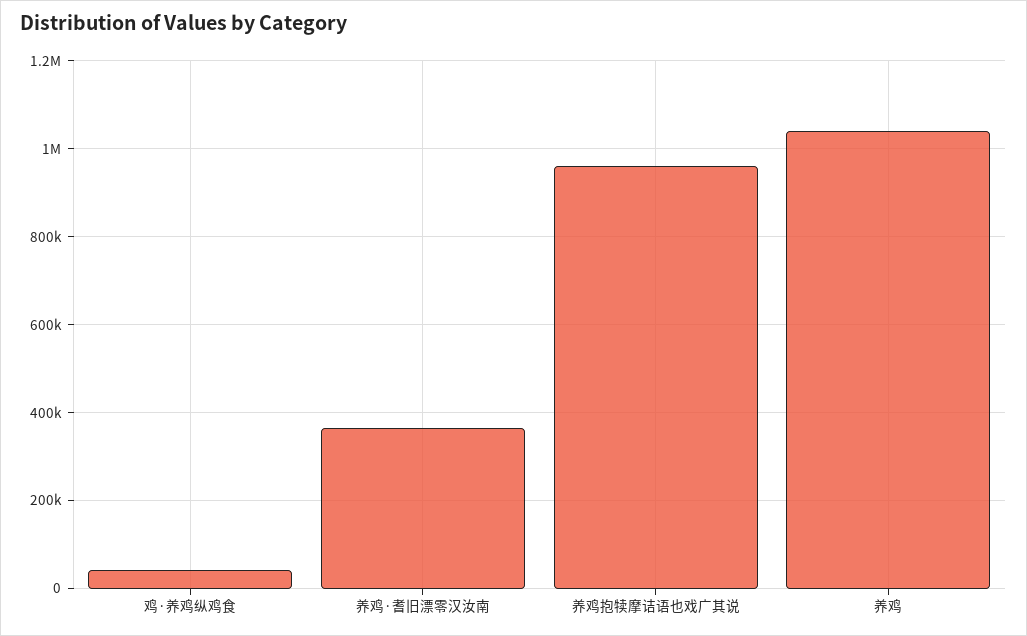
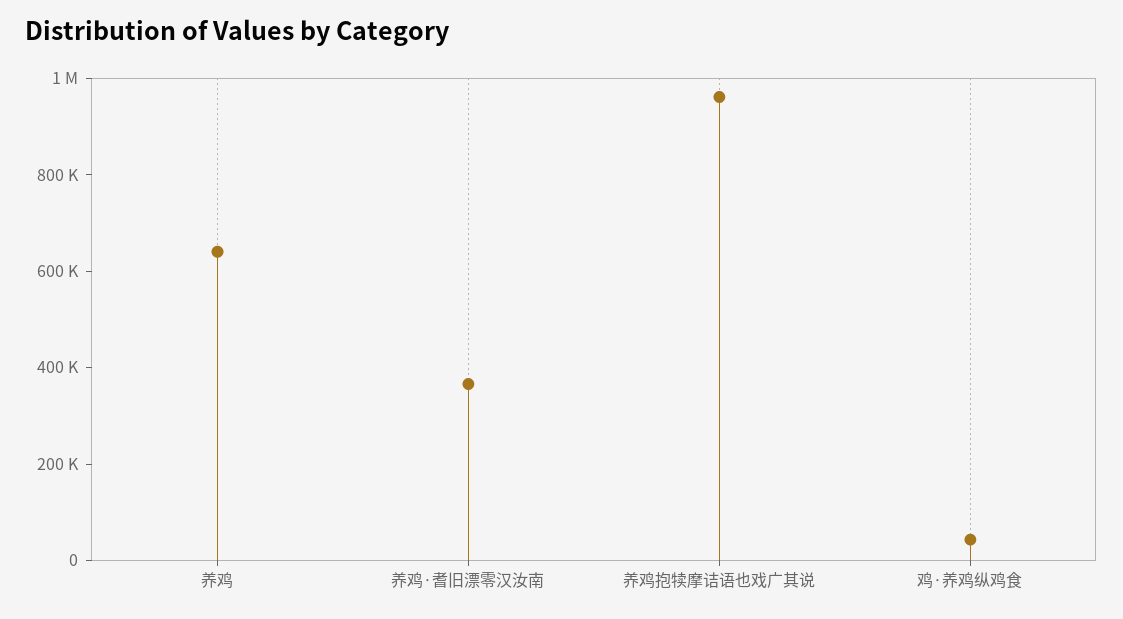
  {
    "鸡·养鸡纵鸡食": 40000,
    "养鸡·耆旧漂零汉汝南": 360000,
    "养鸡抱犊摩诘语也戏广其说": 960000,
-   "养鸡": 1040000
+   "养鸡": 650000
  }

